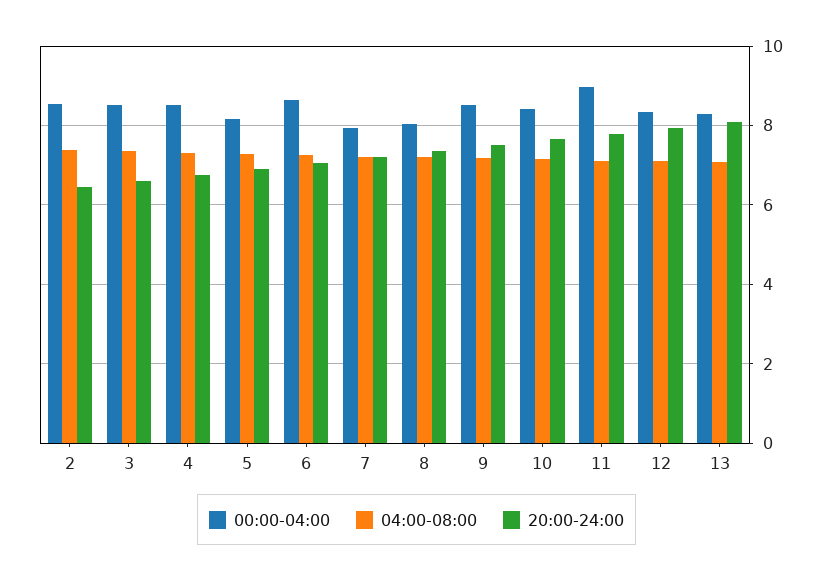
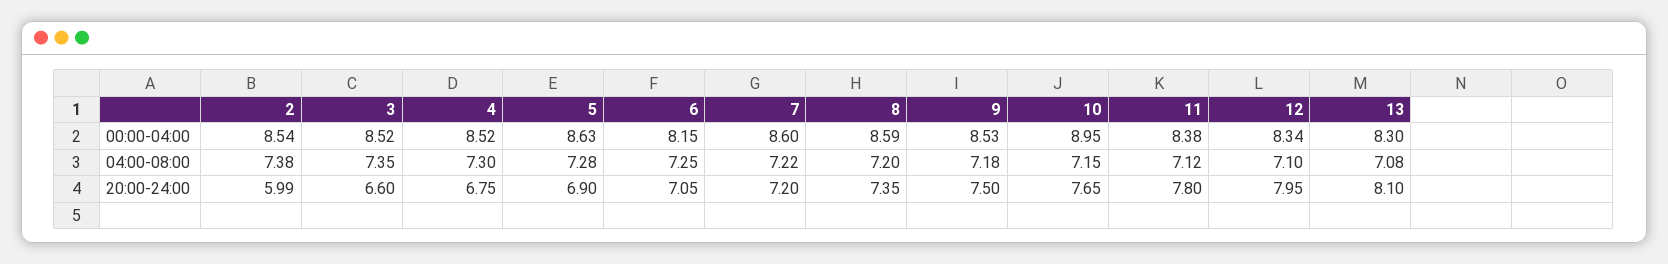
  {
    "00:00-04:00": {
      "2": 8.54,
      "3": 8.52,
      "4": 8.52,
-     "5": 8.2,
+     "5": 8.63,
-     "6": 8.6,
+     "6": 8.15,
-     "7": 8,
+     "7": 8.6,
-     "8": 8,
+     "8": 8.59,
      "9": 8.53,
-     "10": 8.4,
+     "10": 8.95,
-     "11": 9,
+     "11": 8.38,
      "12": 8.34,
      "13": 8.3
    },
    "04:00-08:00": {
      "2": 7.38,
      "3": 7.35,
      "4": 7.3,
      "5": 7.28,
      "6": 7.25,
      "7": 7.22,
      "8": 7.2,
      "9": 7.18,
      "10": 7.15,
      "11": 7.12,
      "12": 7.1,
      "13": 7.08
    },
    "20:00-24:00": {
-     "2": 6.4,
+     "2": 5.99,
      "3": 6.6,
      "4": 6.75,
      "5": 6.9,
      "6": 7.05,
      "7": 7.2,
      "8": 7.35,
      "9": 7.5,
      "10": 7.65,
      "11": 7.8,
      "12": 7.95,
      "13": 8.1
    }
  }

